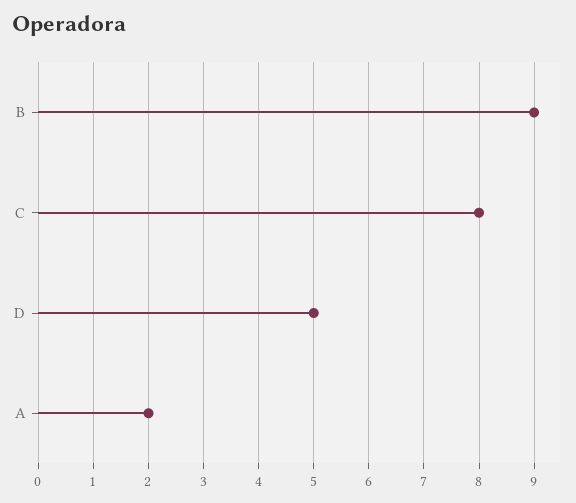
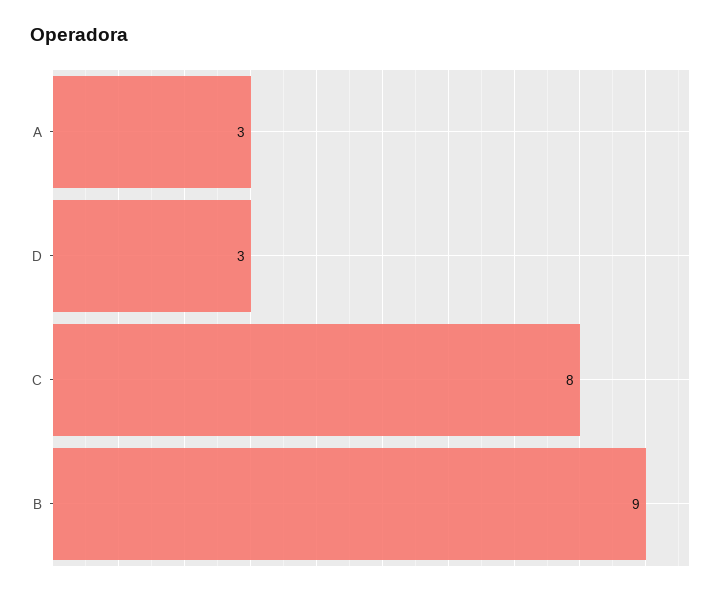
  {
    "B": 9,
    "C": 8,
-   "D": 5,
+   "D": 3,
-   "A": 2
+   "A": 3
  }

